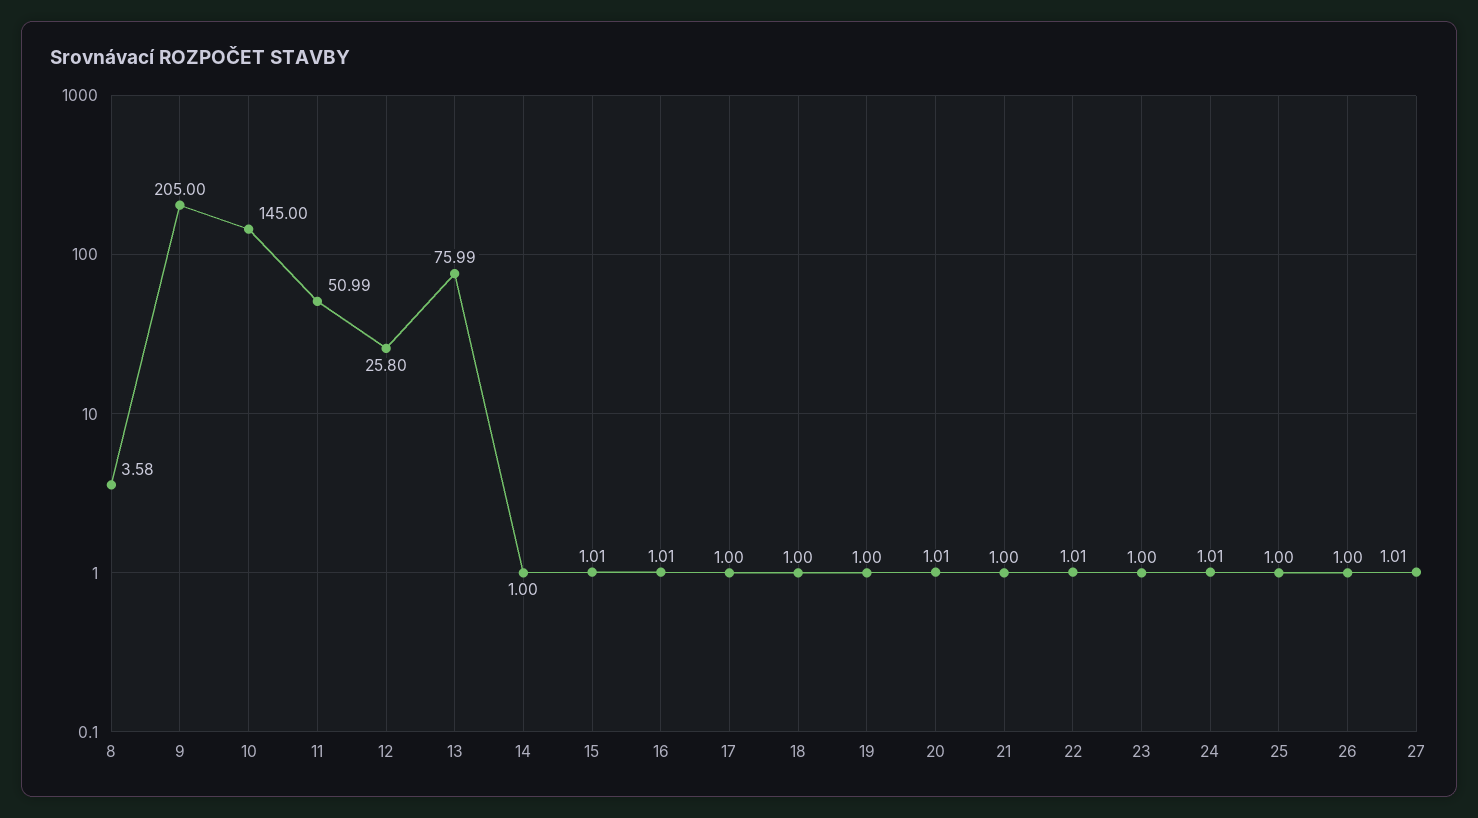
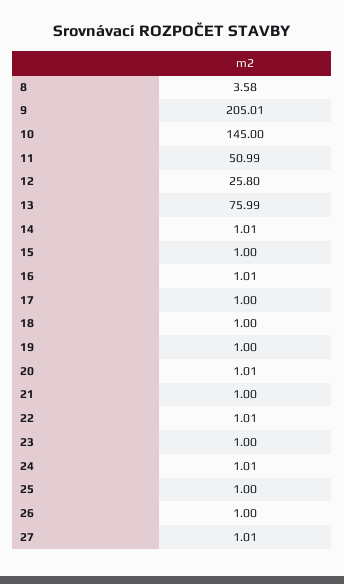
  {
    "8": 3.58,
-   "9": 205,
+   "9": 205.01,
    "10": 145,
    "11": 50.99,
    "12": 25.8,
    "13": 75.99,
-   "14": 1,
+   "14": 1.01,
-   "15": 1.01,
+   "15": 1,
    "16": 1.01,
    "17": 1,
    "18": 1,
    "19": 1,
    "20": 1.01,
    "21": 1,
    "22": 1.01,
    "23": 1,
    "24": 1.01,
    "25": 1,
    "26": 1,
    "27": 1.01
  }

